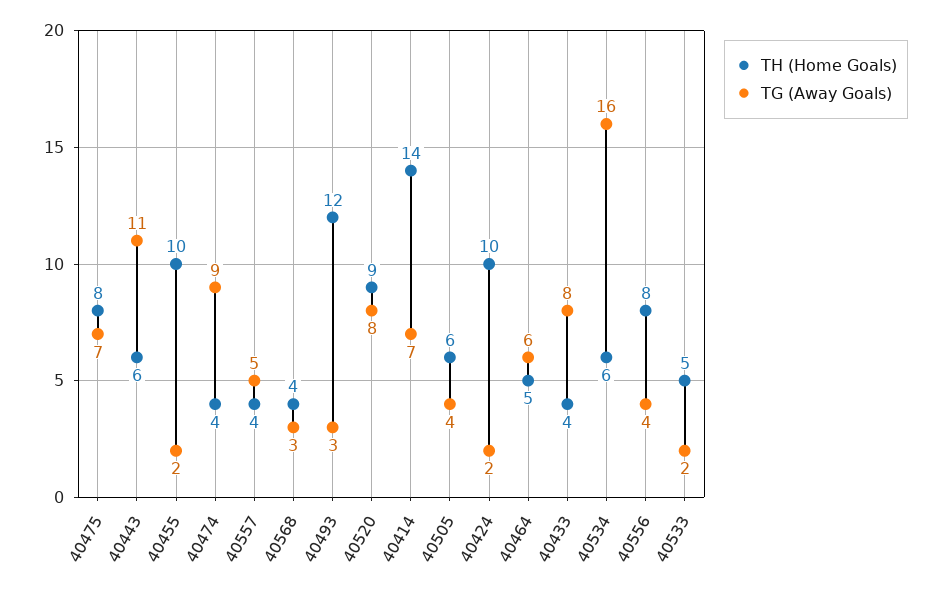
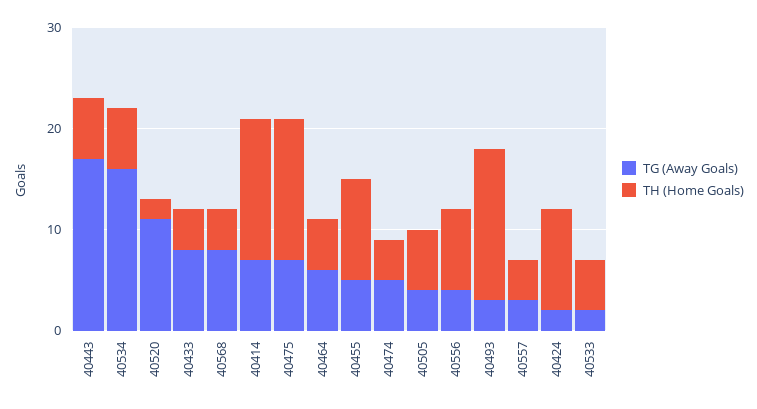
  {
    "TH (Home Goals)": {
-     "40475": 8,
+     "40475": 14,
      "40443": 6,
      "40455": 10,
      "40474": 4,
      "40557": 4,
      "40568": 4,
-     "40493": 12,
+     "40493": 15,
-     "40520": 9,
+     "40520": 2,
      "40414": 14,
      "40505": 6,
      "40424": 10,
      "40464": 5,
      "40433": 4,
      "40534": 6,
      "40556": 8,
      "40533": 5
    },
    "TG (Away Goals)": {
      "40475": 7,
-     "40443": 11,
+     "40443": 17,
-     "40455": 2,
+     "40455": 5,
-     "40474": 9,
+     "40474": 5,
-     "40557": 5,
+     "40557": 3,
-     "40568": 3,
+     "40568": 8,
      "40493": 3,
-     "40520": 8,
+     "40520": 11,
      "40414": 7,
      "40505": 4,
      "40424": 2,
      "40464": 6,
      "40433": 8,
      "40534": 16,
      "40556": 4,
      "40533": 2
    }
  }

